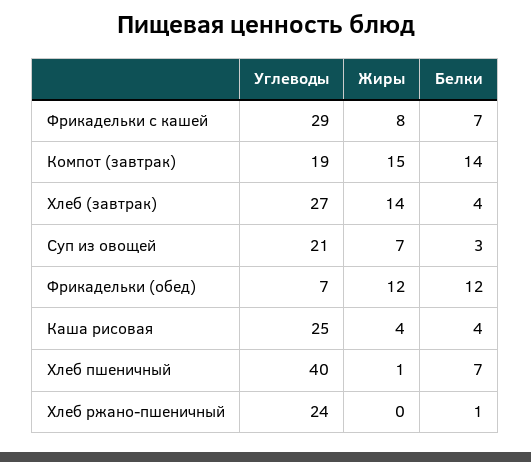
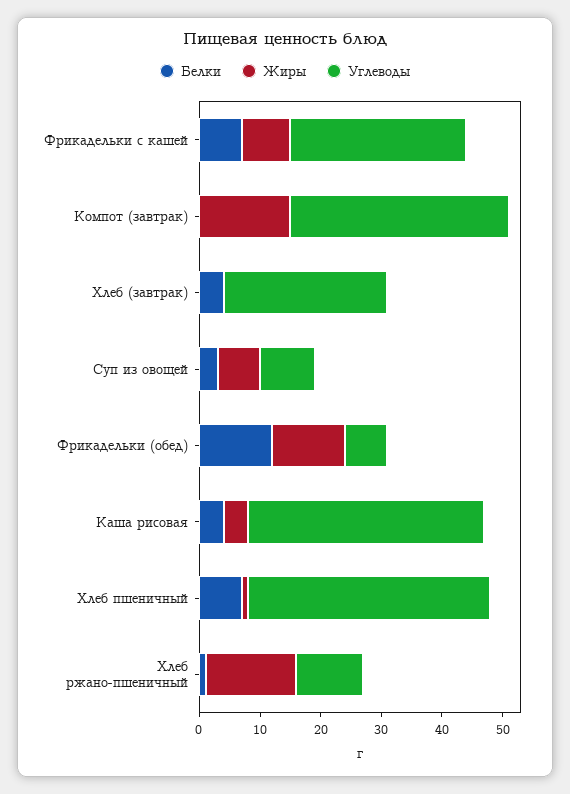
  {
    "Углеводы": {
      "Фрикадельки с кашей": 29,
-     "Компот (завтрак)": 19,
+     "Компот (завтрак)": 35,
      "Хлеб (завтрак)": 27,
-     "Суп из овощей": 21,
+     "Суп из овощей": 10,
      "Фрикадельки (обед)": 7,
-     "Каша рисовая": 25,
+     "Каша рисовая": 40,
      "Хлеб пшеничный": 40,
-     "Хлеб ржано-пшеничный": 24
+     "Хлеб ржано-пшеничный": 10
    },
    "Жиры": {
      "Фрикадельки с кашей": 8,
      "Компот (завтрак)": 15,
-     "Хлеб (завтрак)": 14,
+     "Хлеб (завтрак)": 0,
      "Суп из овощей": 7,
      "Фрикадельки (обед)": 12,
      "Каша рисовая": 4,
      "Хлеб пшеничный": 1,
-     "Хлеб ржано-пшеничный": 0
+     "Хлеб ржано-пшеничный": 15
    },
    "Белки": {
      "Фрикадельки с кашей": 7,
-     "Компот (завтрак)": 14,
+     "Компот (завтрак)": 0,
      "Хлеб (завтрак)": 4,
      "Суп из овощей": 3,
      "Фрикадельки (обед)": 12,
      "Каша рисовая": 4,
      "Хлеб пшеничный": 7,
      "Хлеб ржано-пшеничный": 1
    }
  }

